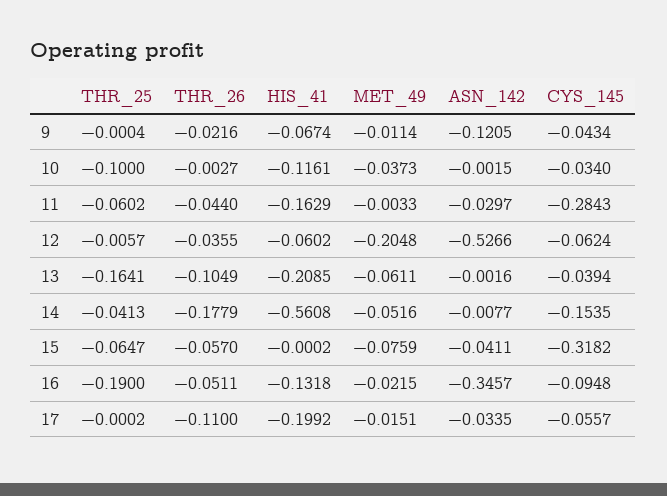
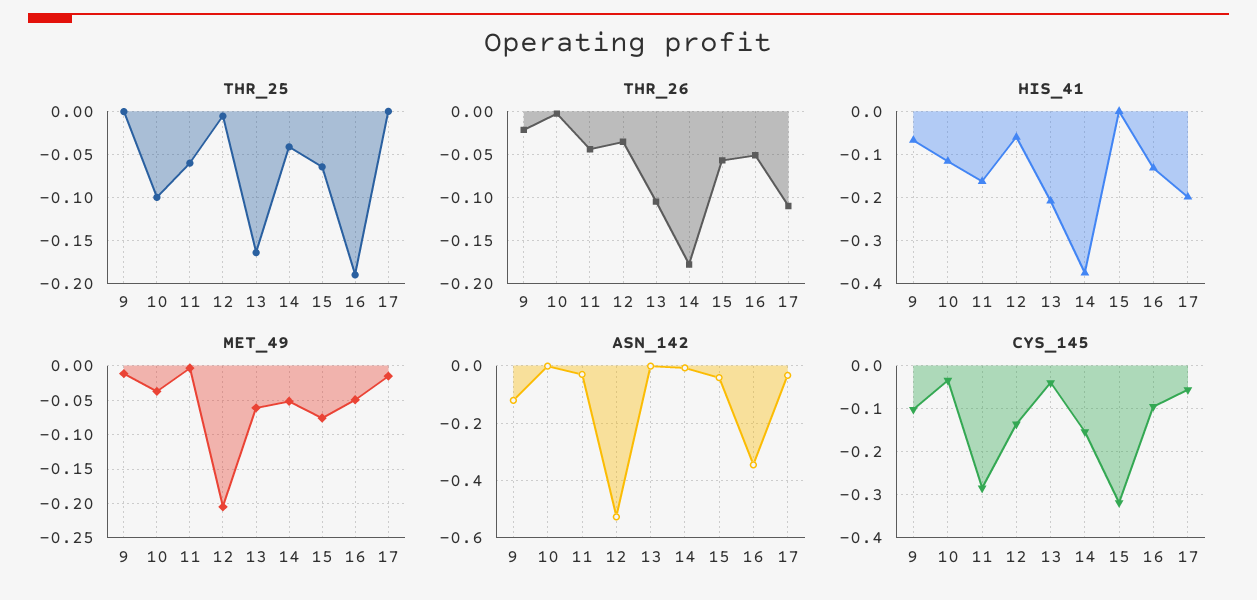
  {
    "THR_25": {
      "9": -0.0004,
      "10": -0.1,
      "11": -0.0602,
      "12": -0.0057,
      "13": -0.1641,
      "14": -0.0413,
      "15": -0.0647,
      "16": -0.19,
      "17": -0.0002
    },
    "THR_26": {
      "9": -0.0216,
      "10": -0.0027,
      "11": -0.044,
      "12": -0.0355,
      "13": -0.1049,
      "14": -0.1779,
      "15": -0.057,
      "16": -0.0511,
      "17": -0.11
    },
    "HIS_41": {
      "9": -0.0674,
      "10": -0.1161,
      "11": -0.1629,
      "12": -0.0602,
      "13": -0.2085,
-     "14": -0.5608,
+     "14": -0.38,
      "15": -0.0002,
      "16": -0.1318,
      "17": -0.1992
    },
    "MET_49": {
      "9": -0.0114,
      "10": -0.0373,
      "11": -0.0033,
      "12": -0.2048,
      "13": -0.0611,
      "14": -0.0516,
      "15": -0.0759,
-     "16": -0.0215,
+     "16": -0.05,
      "17": -0.0151
    },
    "ASN_142": {
      "9": -0.1205,
      "10": -0.0015,
      "11": -0.0297,
      "12": -0.5266,
      "13": -0.0016,
      "14": -0.0077,
      "15": -0.0411,
      "16": -0.3457,
      "17": -0.0335
    },
    "CYS_145": {
-     "9": -0.0434,
+     "9": -0.1,
      "10": -0.034,
      "11": -0.2843,
-     "12": -0.0624,
+     "12": -0.14,
      "13": -0.0394,
      "14": -0.1535,
      "15": -0.3182,
      "16": -0.0948,
      "17": -0.0557
    }
  }

